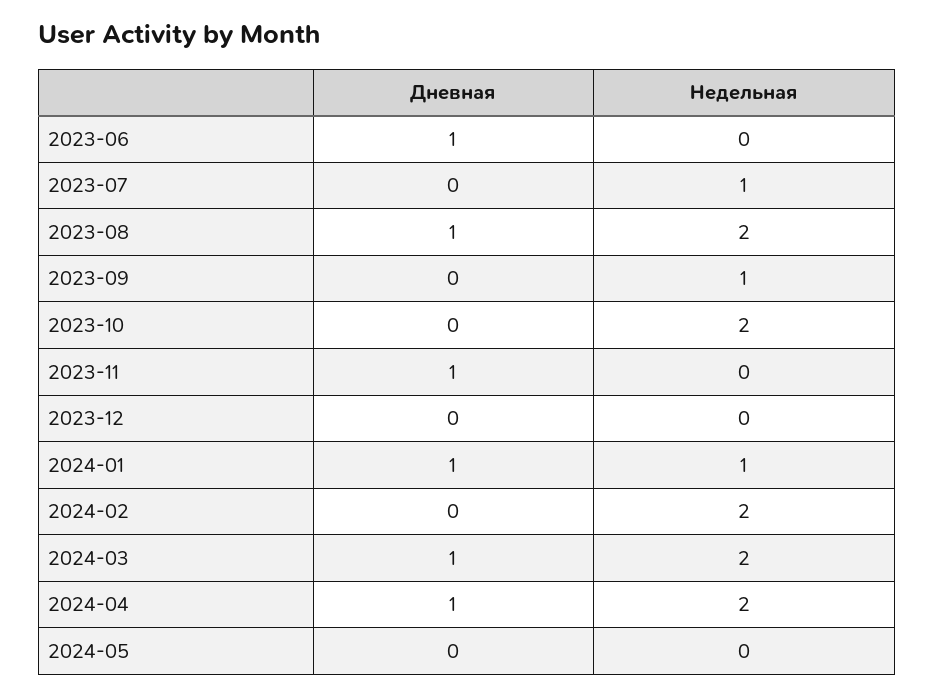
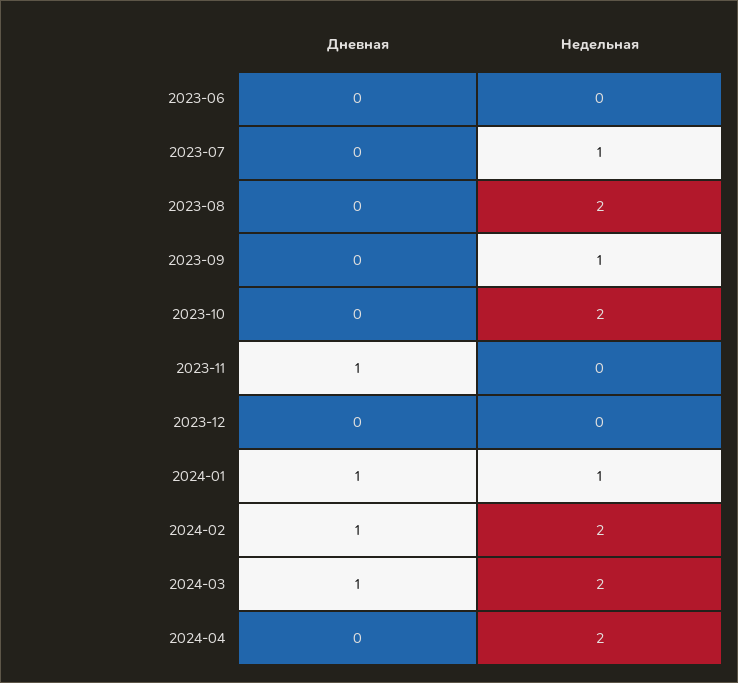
  {
    "Дневная": {
-     "2023-06": 1,
+     "2023-06": 0,
      "2023-07": 0,
-     "2023-08": 1,
+     "2023-08": 0,
      "2023-09": 0,
      "2023-10": 0,
      "2023-11": 1,
      "2023-12": 0,
      "2024-01": 1,
-     "2024-02": 0,
+     "2024-02": 1,
      "2024-03": 1,
-     "2024-04": 1,
+     "2024-04": 0
-     "2024-05": 0
    },
    "Недельная": {
      "2023-06": 0,
      "2023-07": 1,
      "2023-08": 2,
      "2023-09": 1,
      "2023-10": 2,
      "2023-11": 0,
      "2023-12": 0,
      "2024-01": 1,
      "2024-02": 2,
      "2024-03": 2,
-     "2024-04": 2,
+     "2024-04": 2
-     "2024-05": 0
    }
  }

